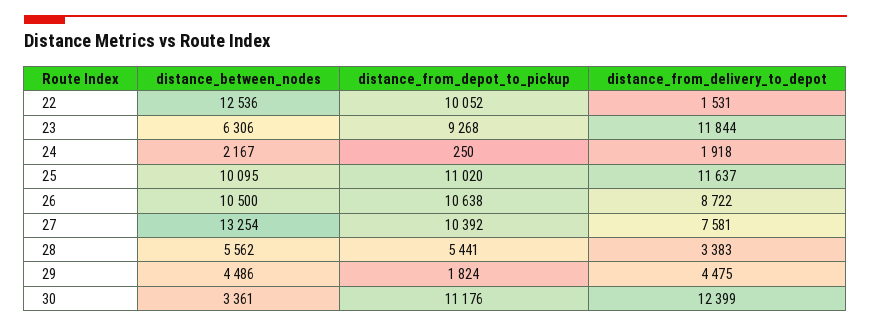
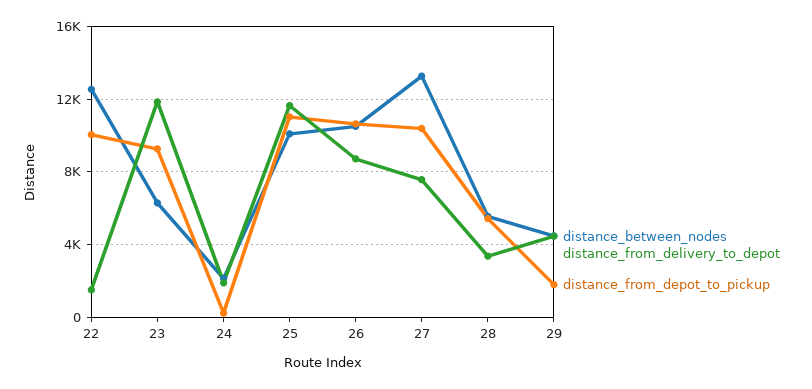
  {
    "distance_between_nodes": {
      "22": 12536,
      "23": 6306,
      "24": 2167,
      "25": 10095,
      "26": 10500,
      "27": 13254,
      "28": 5562,
-     "29": 4486,
+     "29": 4486
-     "30": 3361
    },
    "distance_from_depot_to_pickup": {
      "22": 10052,
      "23": 9268,
      "24": 250,
      "25": 11020,
      "26": 10638,
      "27": 10392,
      "28": 5441,
-     "29": 1824,
+     "29": 1824
-     "30": 11176
    },
    "distance_from_delivery_to_depot": {
      "22": 1531,
      "23": 11844,
      "24": 1918,
      "25": 11637,
      "26": 8722,
      "27": 7581,
      "28": 3383,
-     "29": 4475,
+     "29": 4475
-     "30": 12399
    }
  }

